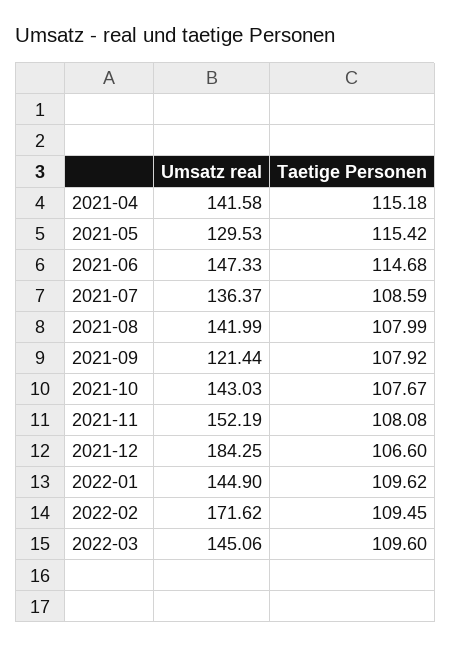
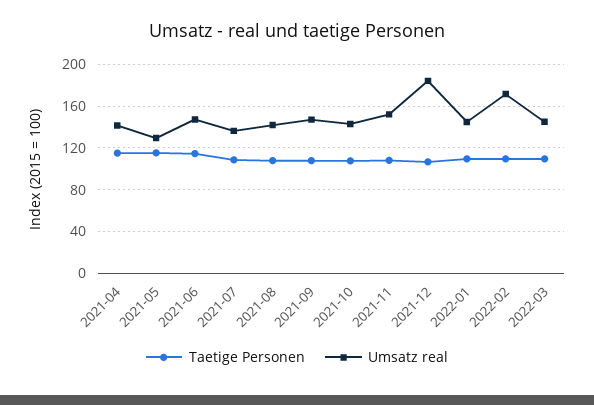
  {
    "Umsatz real": {
      "2021-04": 141.58,
      "2021-05": 129.53,
      "2021-06": 147.33,
      "2021-07": 136.37,
      "2021-08": 141.99,
-     "2021-09": 121.44,
+     "2021-09": 150,
      "2021-10": 143.03,
      "2021-11": 152.19,
      "2021-12": 184.25,
      "2022-01": 144.9,
      "2022-02": 171.62,
      "2022-03": 145.06
    },
    "Taetige Personen": {
      "2021-04": 115.18,
      "2021-05": 115.42,
      "2021-06": 114.68,
      "2021-07": 108.59,
      "2021-08": 107.99,
      "2021-09": 107.92,
      "2021-10": 107.67,
      "2021-11": 108.08,
      "2021-12": 106.6,
      "2022-01": 109.62,
      "2022-02": 109.45,
      "2022-03": 109.6
    }
  }

